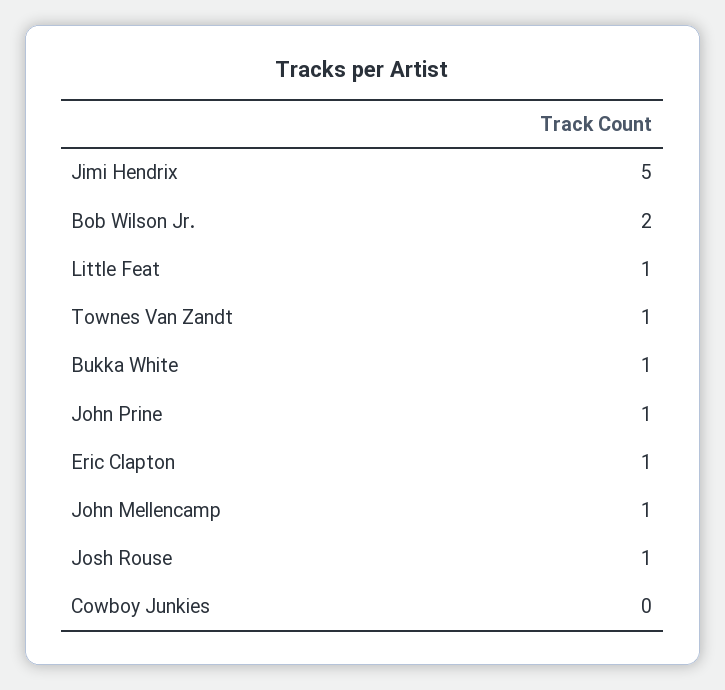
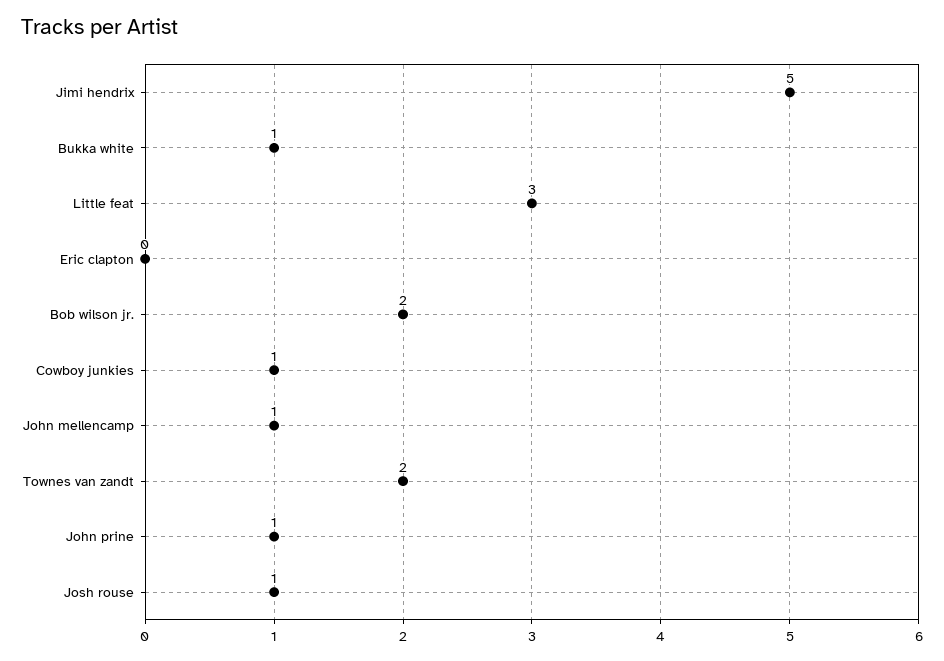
  {
    "Jimi Hendrix": 5,
    "Bob Wilson Jr.": 2,
-   "Little Feat": 1,
+   "Little Feat": 3,
-   "Townes Van Zandt": 1,
+   "Townes Van Zandt": 2,
    "Bukka White": 1,
    "John Prine": 1,
-   "Eric Clapton": 1,
+   "Eric Clapton": 0,
    "John Mellencamp": 1,
    "Josh Rouse": 1,
-   "Cowboy Junkies": 0
+   "Cowboy Junkies": 1
  }

